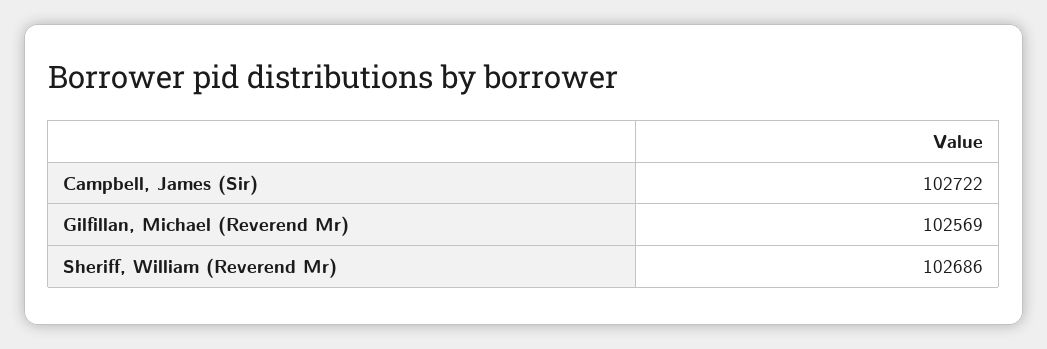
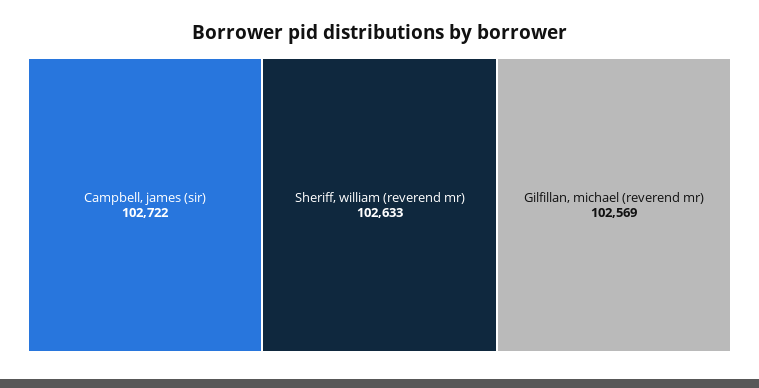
  {
    "Campbell, James (Sir)": 102722,
    "Gilfillan, Michael (Reverend Mr)": 102569,
-   "Sheriff, William (Reverend Mr)": 102686
+   "Sheriff, William (Reverend Mr)": 102633
  }

